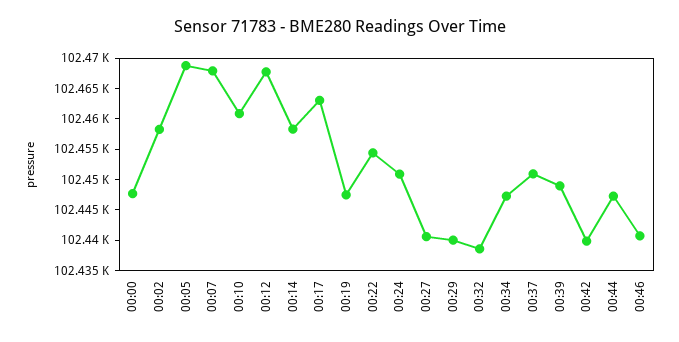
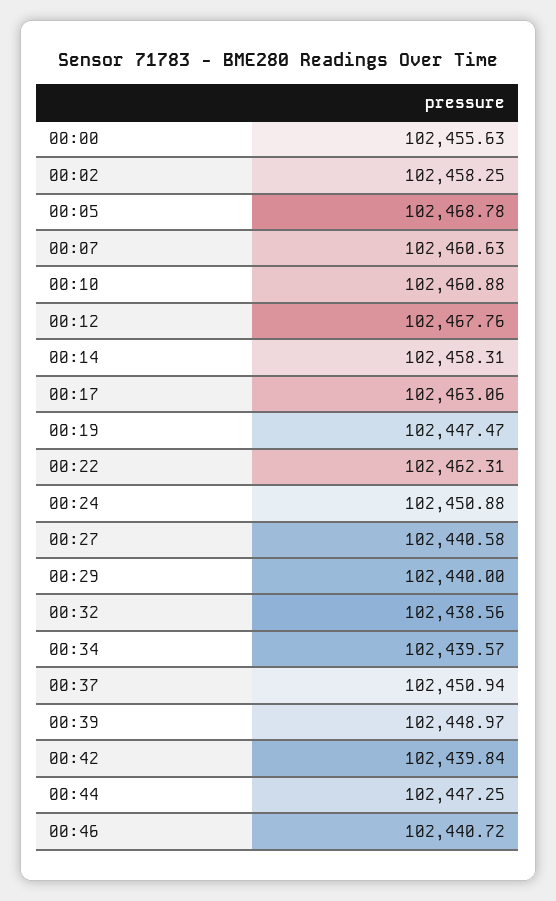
  {
-   "00:00": 102447.5,
+   "00:00": 102455.63,
    "00:02": 102458.25,
    "00:05": 102468.78,
-   "00:07": 102467.5,
+   "00:07": 102460.63,
    "00:10": 102460.88,
    "00:12": 102467.76,
    "00:14": 102458.31,
    "00:17": 102463.06,
    "00:19": 102447.47,
-   "00:22": 102455,
+   "00:22": 102462.31,
    "00:24": 102450.88,
    "00:27": 102440.58,
    "00:29": 102440,
    "00:32": 102438.56,
-   "00:34": 102447.5,
+   "00:34": 102439.57,
    "00:37": 102450.94,
    "00:39": 102448.97,
    "00:42": 102439.84,
    "00:44": 102447.25,
    "00:46": 102440.72
  }

